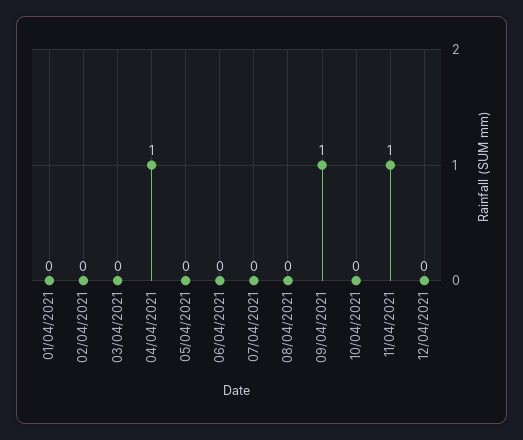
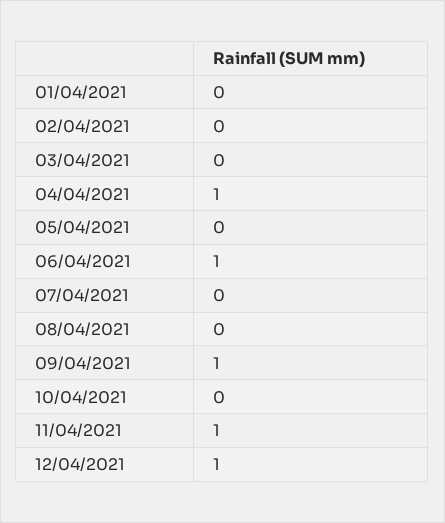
  {
    "01/04/2021": 0,
    "02/04/2021": 0,
    "03/04/2021": 0,
    "04/04/2021": 1,
    "05/04/2021": 0,
-   "06/04/2021": 0,
+   "06/04/2021": 1,
    "07/04/2021": 0,
    "08/04/2021": 0,
    "09/04/2021": 1,
    "10/04/2021": 0,
    "11/04/2021": 1,
-   "12/04/2021": 0
+   "12/04/2021": 1
  }

